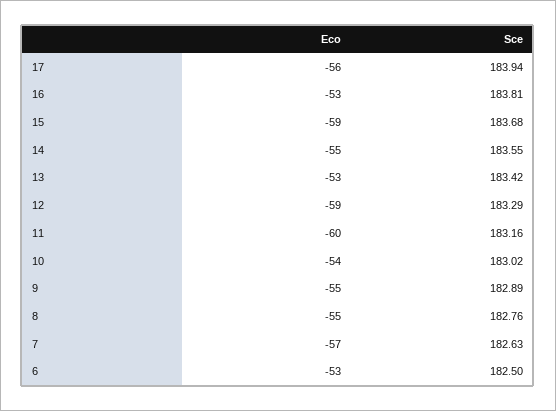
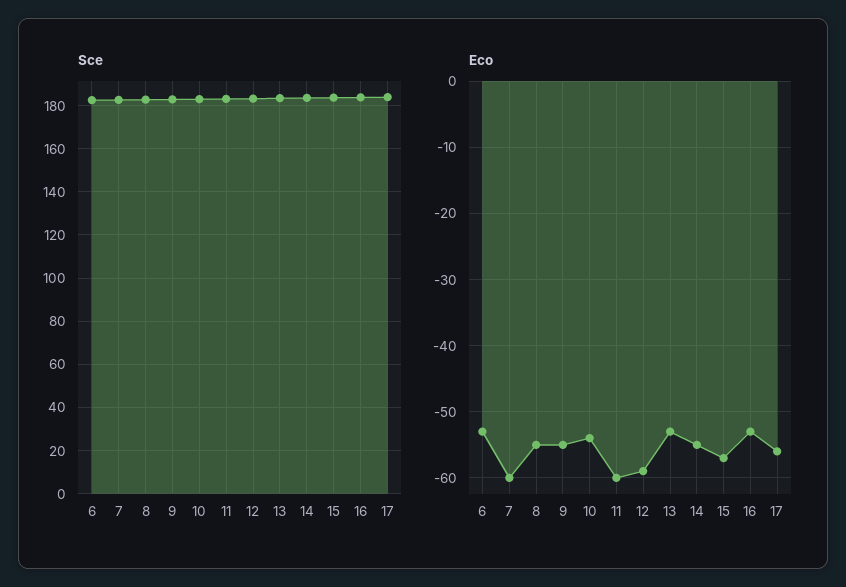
  {
    "Eco": {
      "17": -56,
      "16": -53,
-     "15": -59,
+     "15": -57,
      "14": -55,
      "13": -53,
      "12": -59,
      "11": -60,
      "10": -54,
      "9": -55,
      "8": -55,
-     "7": -57,
+     "7": -60,
      "6": -53
    },
    "Sce": {
      "17": 183.94,
      "16": 183.81,
      "15": 183.68,
      "14": 183.55,
      "13": 183.42,
      "12": 183.29,
      "11": 183.16,
      "10": 183.02,
      "9": 182.89,
      "8": 182.76,
      "7": 182.63,
      "6": 182.5
    }
  }

